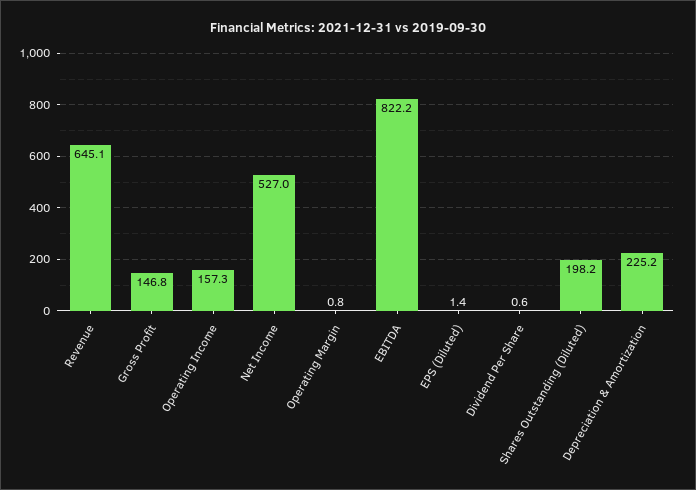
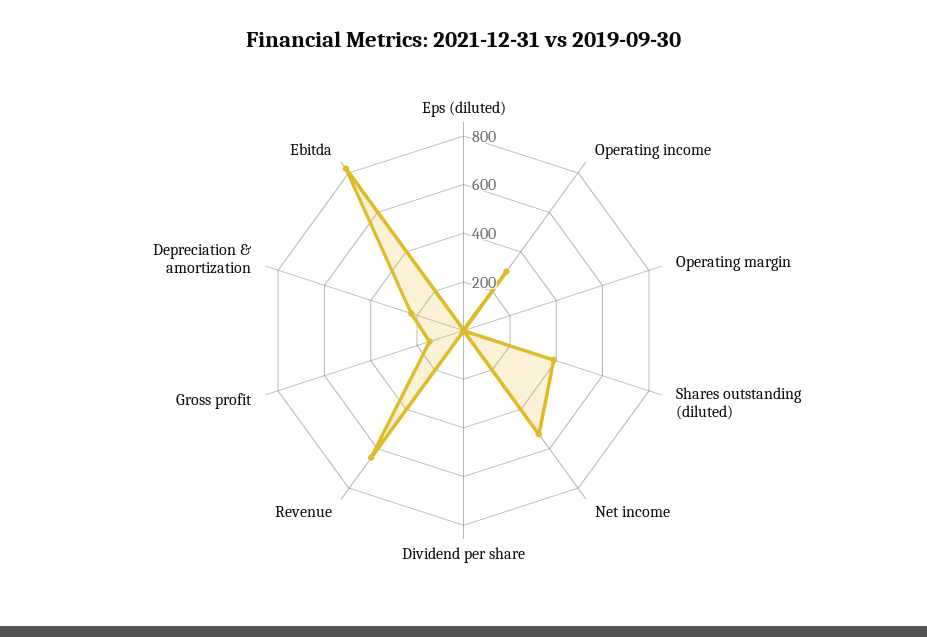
  {
    "Revenue": 645.1,
    "Gross Profit": 146.8,
-   "Operating Income": 157.3,
+   "Operating Income": 300,
    "Net Income": 527,
    "Operating Margin": 0.8,
    "EBITDA": 822.2,
    "EPS (Diluted)": 1.4,
    "Dividend Per Share": 0.6,
-   "Shares Outstanding (Diluted)": 198.2,
+   "Shares Outstanding (Diluted)": 400,
    "Depreciation & Amortization": 225.2
  }

